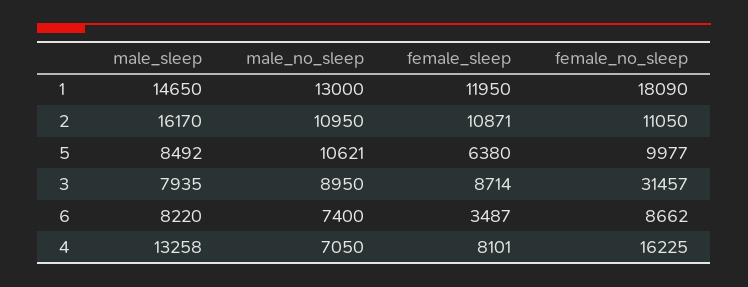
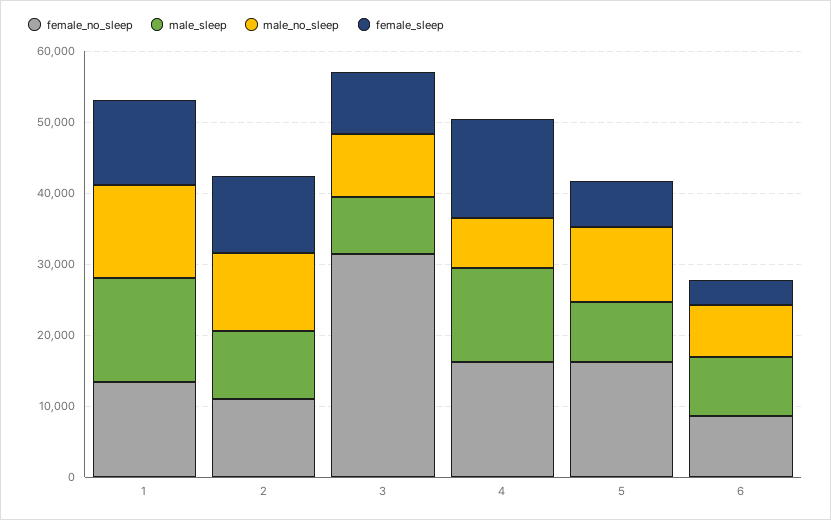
  {
    "male_sleep": {
      "1": 14650,
-     "2": 16170,
+     "2": 10000,
      "5": 8492,
      "3": 7935,
      "6": 8220,
      "4": 13258
    },
    "male_no_sleep": {
      "1": 13000,
      "2": 10950,
      "5": 10621,
      "3": 8950,
      "6": 7400,
      "4": 7050
    },
    "female_sleep": {
      "1": 11950,
      "2": 10871,
      "5": 6380,
      "3": 8714,
      "6": 3487,
-     "4": 8101
+     "4": 14000
    },
    "female_no_sleep": {
-     "1": 18090,
+     "1": 14000,
      "2": 11050,
-     "5": 9977,
+     "5": 16000,
      "3": 31457,
      "6": 8662,
      "4": 16225
    }
  }

